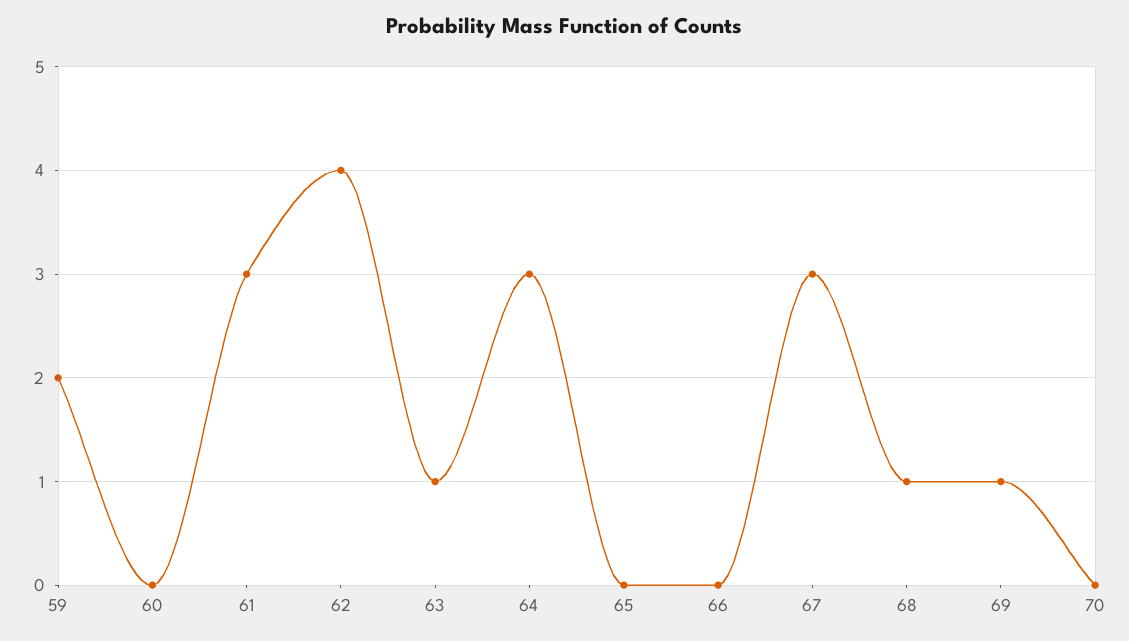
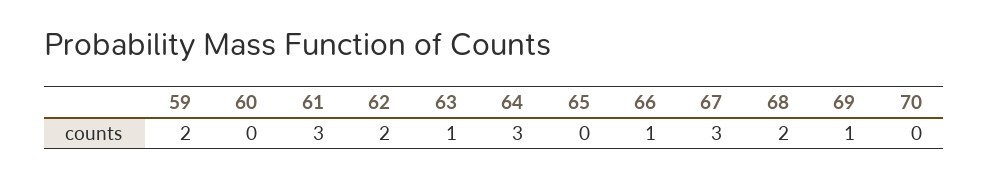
  {
    "59": 2,
    "60": 0,
    "61": 3,
-   "62": 4,
+   "62": 2,
    "63": 1,
    "64": 3,
    "65": 0,
-   "66": 0,
+   "66": 1,
    "67": 3,
-   "68": 1,
+   "68": 2,
    "69": 1,
    "70": 0
  }

